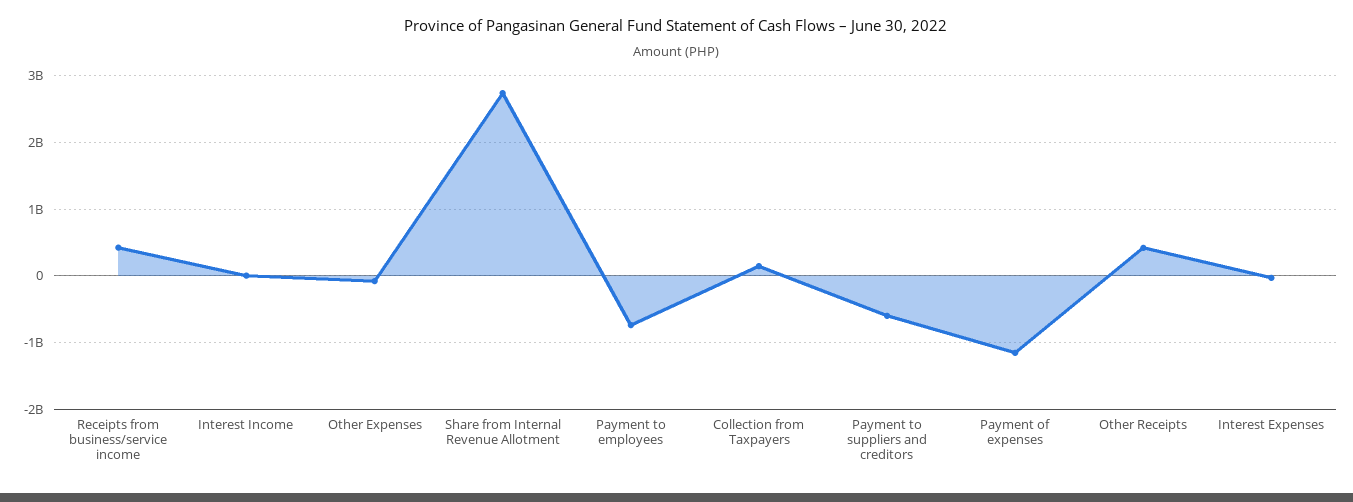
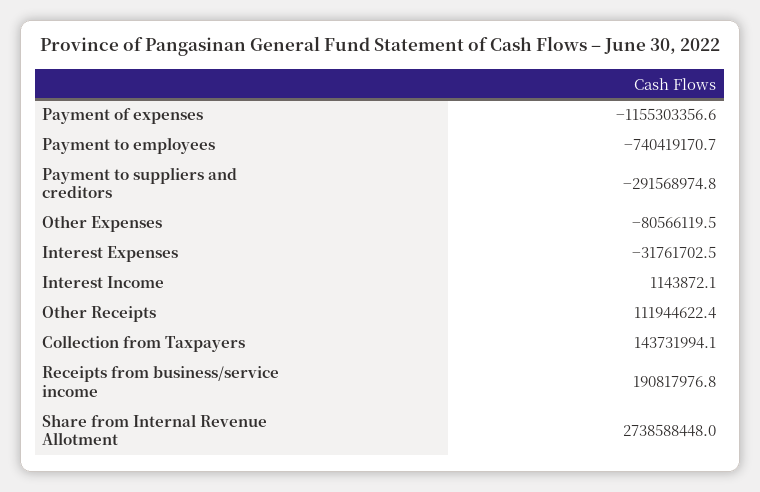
  {
-   "Receipts from business/service income": 400000000,
+   "Receipts from business/service income": 190817976.8,
    "Interest Income": 1143872.1,
    "Other Expenses": -80566119.5,
    "Share from Internal Revenue Allotment": 2738588448,
    "Payment to employees": -740419170.7,
    "Collection from Taxpayers": 143731994.1,
-   "Payment to suppliers and creditors": -600000000,
+   "Payment to suppliers and creditors": -291568974.8,
    "Payment of expenses": -1155303356.6,
-   "Other Receipts": 400000000,
+   "Other Receipts": 111944622.4,
    "Interest Expenses": -31761702.5
  }

